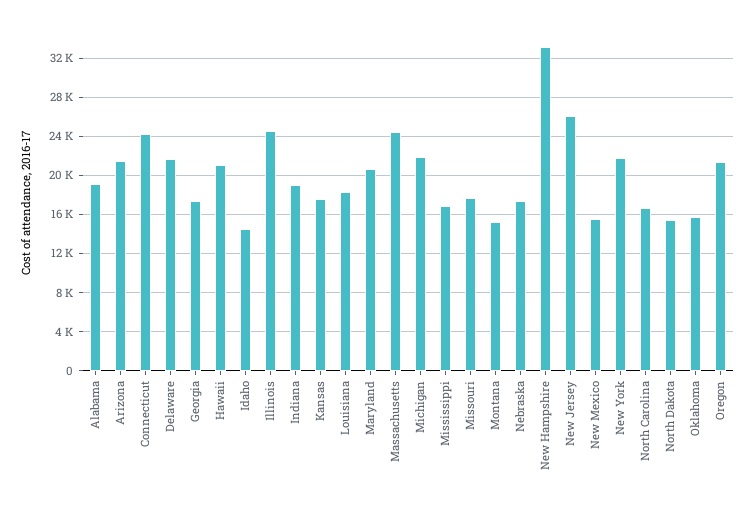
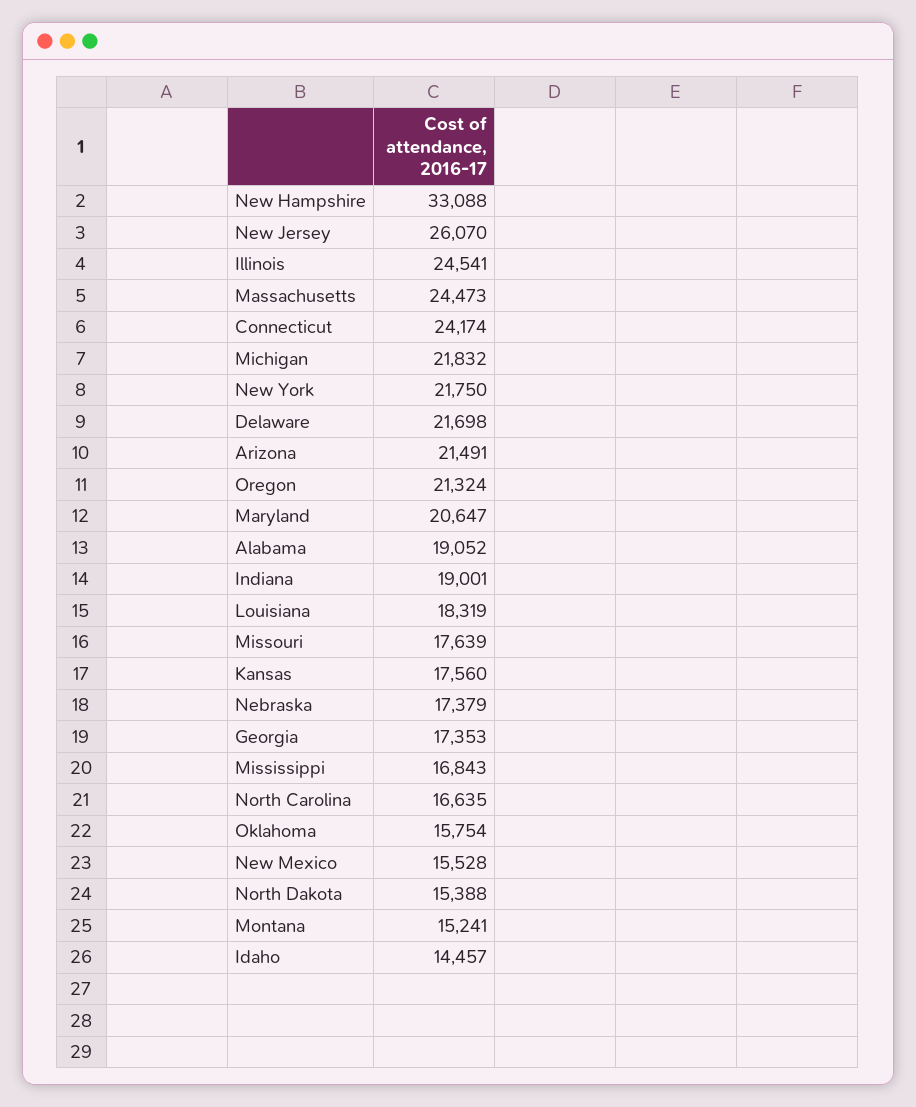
  {
    "Alabama": 19052,
    "Arizona": 21491,
    "Connecticut": 24174,
    "Delaware": 21698,
    "Georgia": 17353,
-   "Hawaii": 21000,
    "Idaho": 14457,
    "Illinois": 24541,
    "Indiana": 19001,
    "Kansas": 17560,
    "Louisiana": 18319,
    "Maryland": 20647,
    "Massachusetts": 24473,
    "Michigan": 21832,
    "Mississippi": 16843,
    "Missouri": 17639,
    "Montana": 15241,
    "Nebraska": 17379,
    "New Hampshire": 33088,
    "New Jersey": 26070,
    "New Mexico": 15528,
    "New York": 21750,
    "North Carolina": 16635,
    "North Dakota": 15388,
    "Oklahoma": 15754,
    "Oregon": 21324
  }

